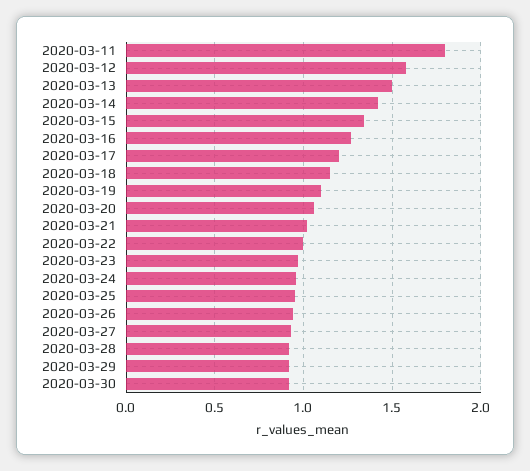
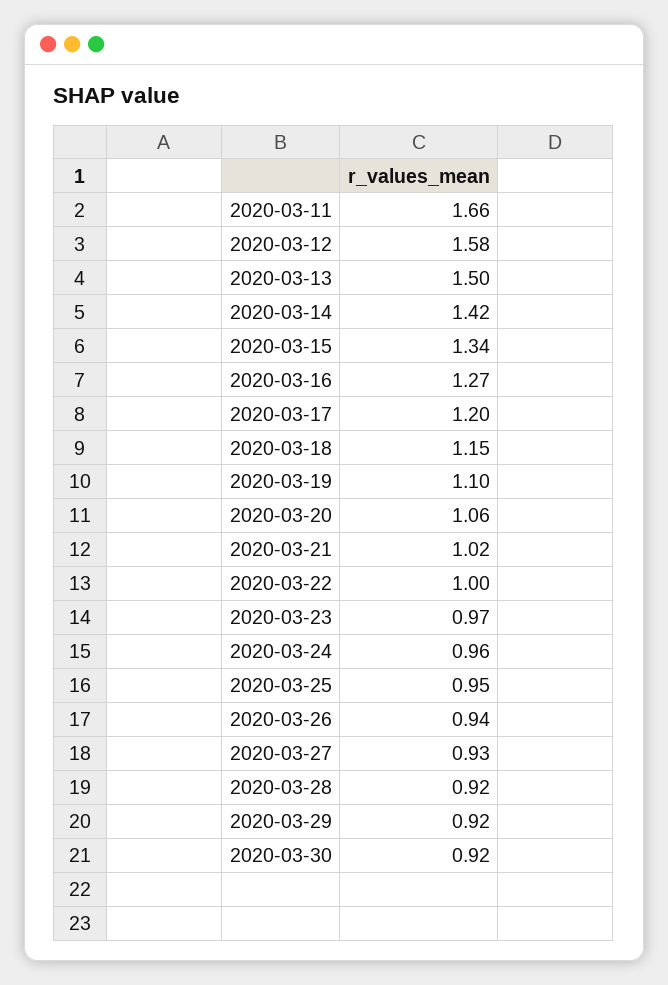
  {
-   "2020-03-11": 1.8,
+   "2020-03-11": 1.66,
    "2020-03-12": 1.58,
    "2020-03-13": 1.5,
    "2020-03-14": 1.42,
    "2020-03-15": 1.34,
    "2020-03-16": 1.27,
    "2020-03-17": 1.2,
    "2020-03-18": 1.15,
    "2020-03-19": 1.1,
    "2020-03-20": 1.06,
    "2020-03-21": 1.02,
    "2020-03-22": 1,
    "2020-03-23": 0.97,
    "2020-03-24": 0.96,
    "2020-03-25": 0.95,
    "2020-03-26": 0.94,
    "2020-03-27": 0.93,
    "2020-03-28": 0.92,
    "2020-03-29": 0.92,
    "2020-03-30": 0.92
  }

